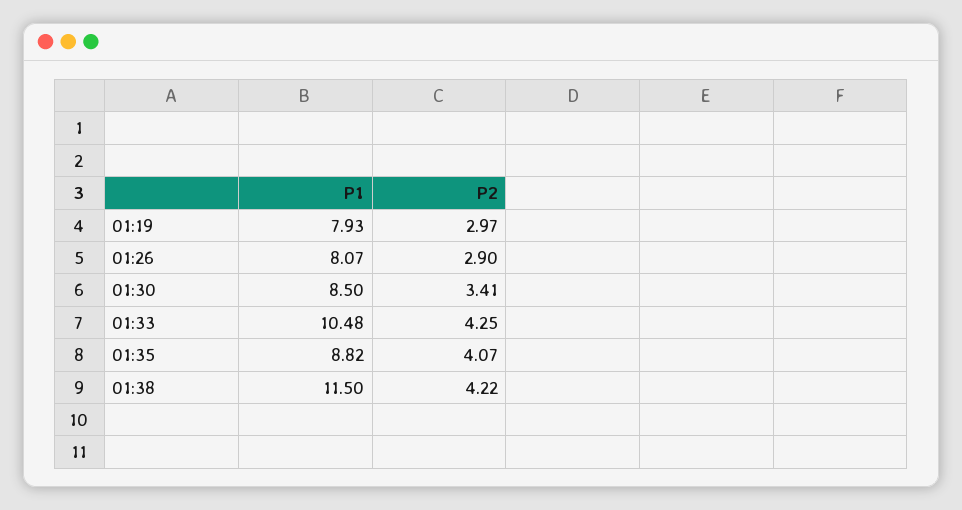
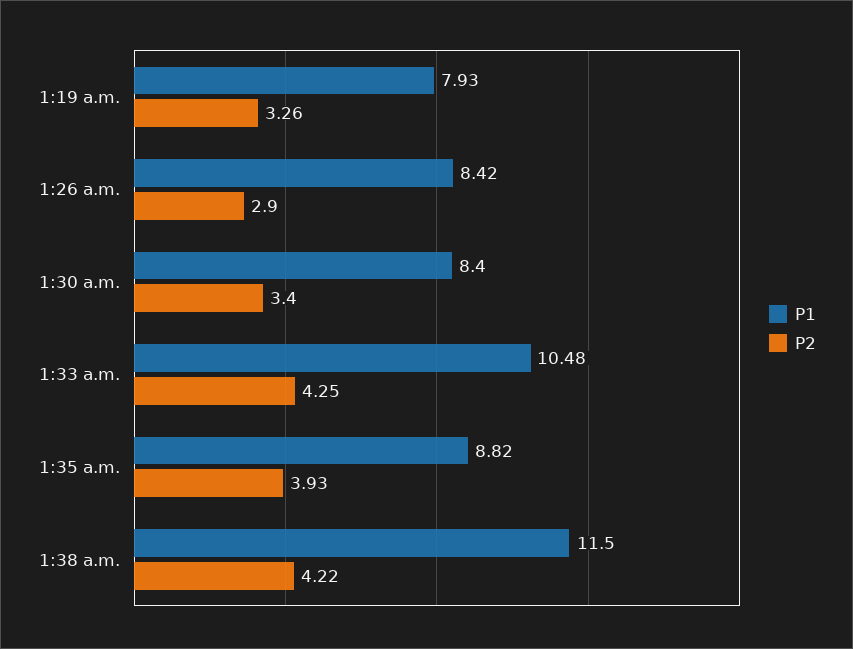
  {
    "P1": {
      "01:19": 7.93,
-     "01:26": 8.07,
+     "01:26": 8.42,
-     "01:30": 8.5,
+     "01:30": 8.4,
      "01:33": 10.48,
      "01:35": 8.82,
      "01:38": 11.5
    },
    "P2": {
-     "01:19": 2.97,
+     "01:19": 3.26,
      "01:26": 2.9,
-     "01:30": 3.41,
+     "01:30": 3.4,
      "01:33": 4.25,
-     "01:35": 4.07,
+     "01:35": 3.93,
      "01:38": 4.22
    }
  }

